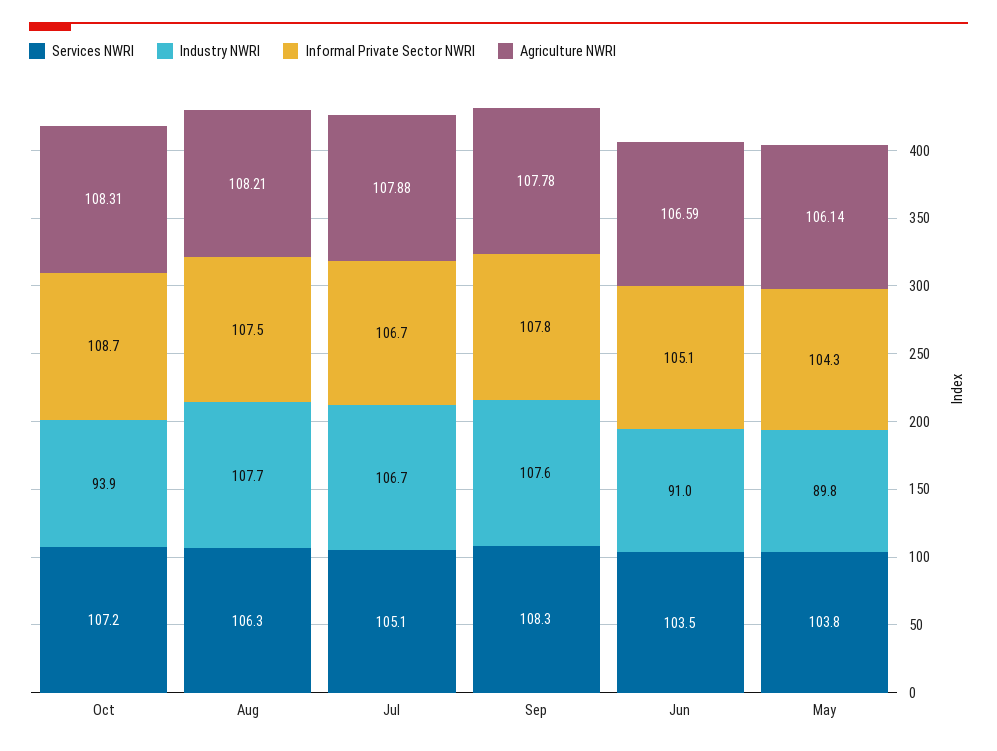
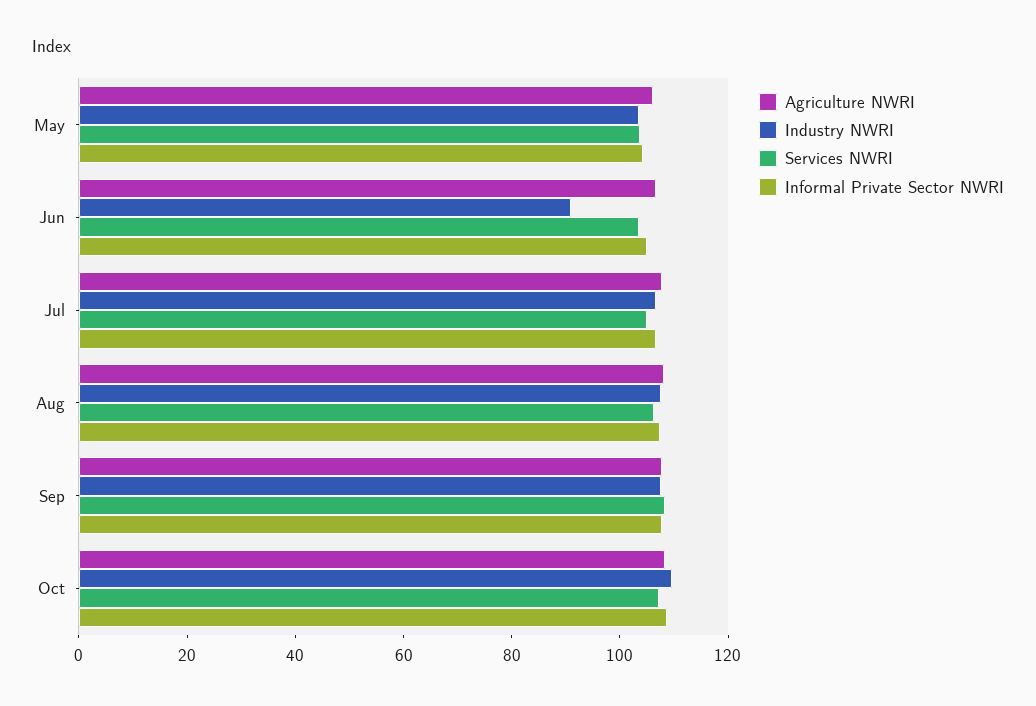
  {
    "Services NWRI": {
      "Oct": 107.2,
      "Aug": 106.3,
      "Jul": 105.1,
      "Sep": 108.3,
      "Jun": 103.5,
      "May": 103.8
    },
    "Industry NWRI": {
-     "Oct": 93.9,
+     "Oct": 110,
      "Aug": 107.7,
      "Jul": 106.7,
      "Sep": 107.6,
      "Jun": 91,
-     "May": 89.8
+     "May": 105
    },
    "Informal Private Sector NWRI": {
      "Oct": 108.7,
      "Aug": 107.5,
      "Jul": 106.7,
      "Sep": 107.8,
      "Jun": 105.1,
      "May": 104.3
    },
    "Agriculture NWRI": {
      "Oct": 108.31,
      "Aug": 108.21,
      "Jul": 107.88,
      "Sep": 107.78,
      "Jun": 106.59,
      "May": 106.14
    }
  }

